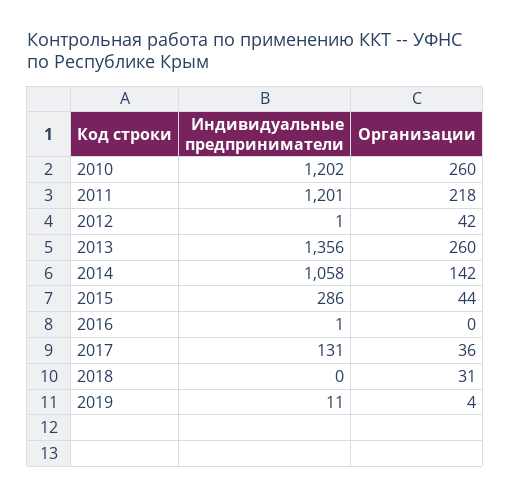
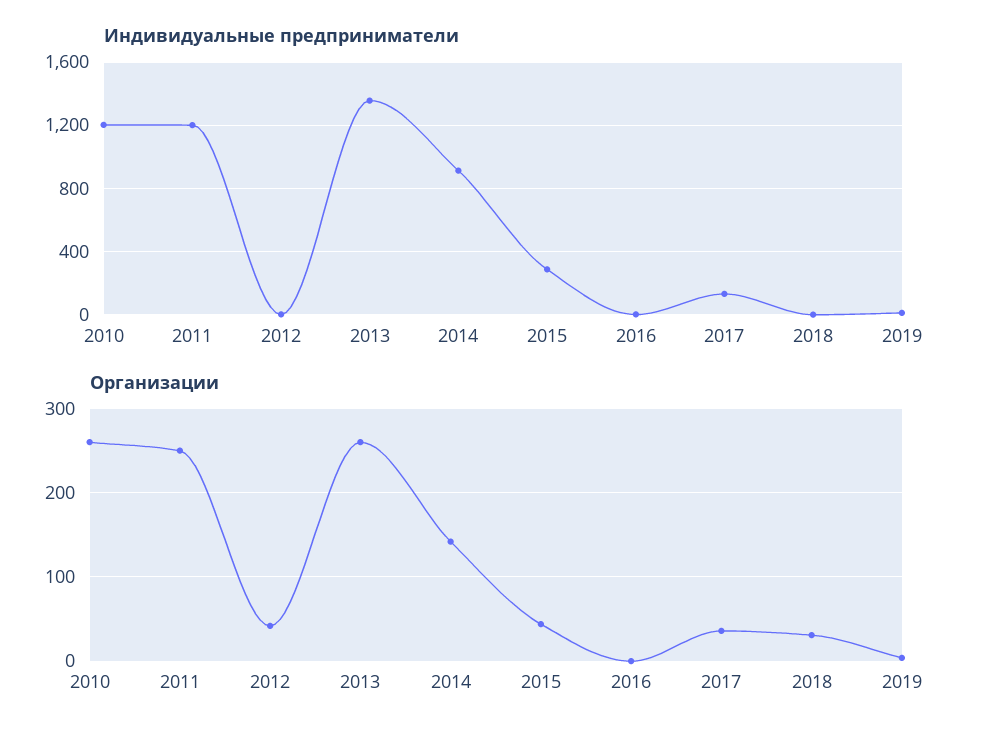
  {
    "Индивидуальные предприниматели": {
      "2010": 1202,
      "2011": 1201,
      "2012": 1,
      "2013": 1356,
-     "2014": 1058,
+     "2014": 900,
      "2015": 286,
      "2016": 1,
      "2017": 131,
      "2018": 0,
      "2019": 11
    },
    "Организации": {
      "2010": 260,
-     "2011": 218,
+     "2011": 250,
      "2012": 42,
      "2013": 260,
      "2014": 142,
      "2015": 44,
      "2016": 0,
      "2017": 36,
      "2018": 31,
      "2019": 4
    }
  }

